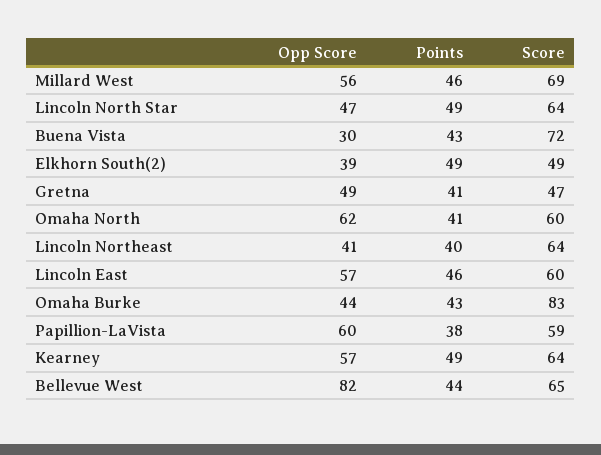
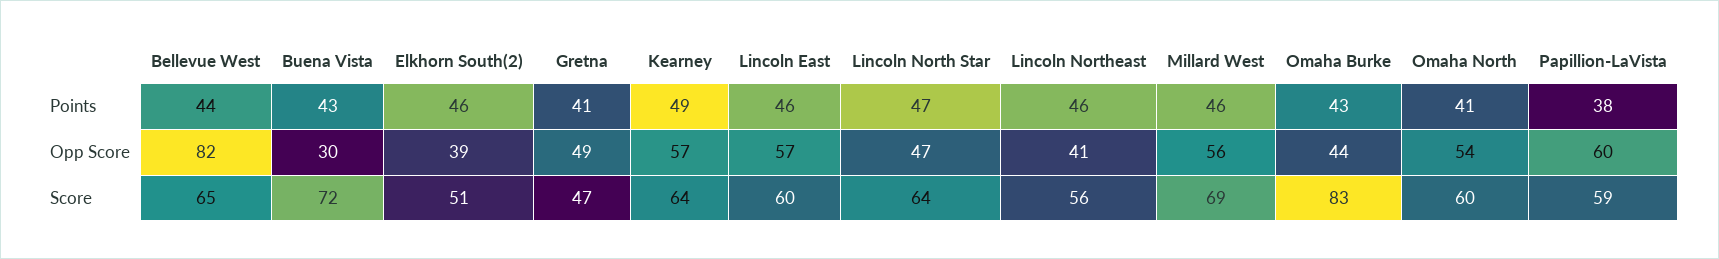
  {
    "Opp Score": {
      "Millard West": 56,
      "Lincoln North Star": 47,
      "Buena Vista": 30,
      "Elkhorn South(2)": 39,
      "Gretna": 49,
-     "Omaha North": 62,
+     "Omaha North": 54,
      "Lincoln Northeast": 41,
      "Lincoln East": 57,
      "Omaha Burke": 44,
      "Papillion-LaVista": 60,
      "Kearney": 57,
      "Bellevue West": 82
    },
    "Points": {
      "Millard West": 46,
-     "Lincoln North Star": 49,
+     "Lincoln North Star": 47,
      "Buena Vista": 43,
-     "Elkhorn South(2)": 49,
+     "Elkhorn South(2)": 46,
      "Gretna": 41,
      "Omaha North": 41,
-     "Lincoln Northeast": 40,
+     "Lincoln Northeast": 46,
      "Lincoln East": 46,
      "Omaha Burke": 43,
      "Papillion-LaVista": 38,
      "Kearney": 49,
      "Bellevue West": 44
    },
    "Score": {
      "Millard West": 69,
      "Lincoln North Star": 64,
      "Buena Vista": 72,
-     "Elkhorn South(2)": 49,
+     "Elkhorn South(2)": 51,
      "Gretna": 47,
      "Omaha North": 60,
-     "Lincoln Northeast": 64,
+     "Lincoln Northeast": 56,
      "Lincoln East": 60,
      "Omaha Burke": 83,
      "Papillion-LaVista": 59,
      "Kearney": 64,
      "Bellevue West": 65
    }
  }

